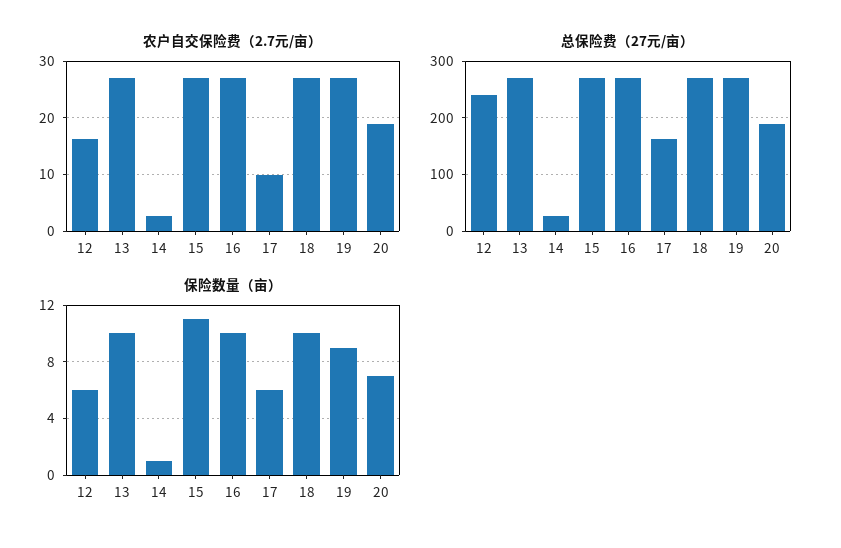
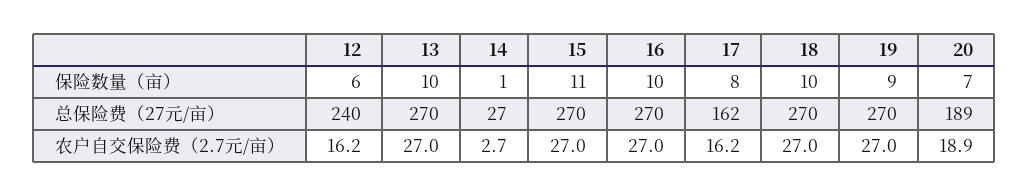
  {
    "农户自交保险费（2.7元/亩）": {
      "12": 16.2,
      "13": 27,
      "14": 2.7,
      "15": 27,
      "16": 27,
-     "17": 10,
+     "17": 16.2,
      "18": 27,
      "19": 27,
      "20": 18.9
    },
    "总保险费（27元/亩）": {
      "12": 240,
      "13": 270,
      "14": 27,
      "15": 270,
      "16": 270,
      "17": 162,
      "18": 270,
      "19": 270,
      "20": 189
    },
    "保险数量（亩）": {
      "12": 6,
      "13": 10,
      "14": 1,
      "15": 11,
      "16": 10,
-     "17": 6,
+     "17": 8,
      "18": 10,
      "19": 9,
      "20": 7
    }
  }

